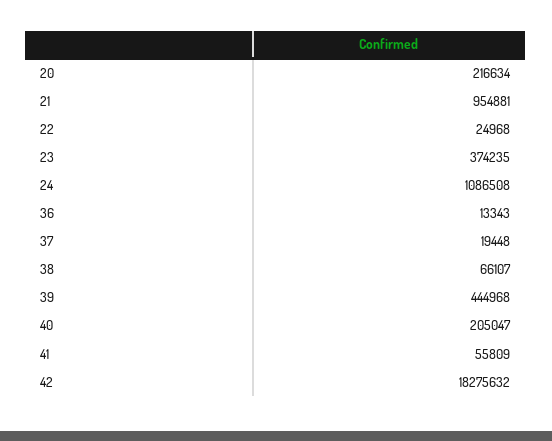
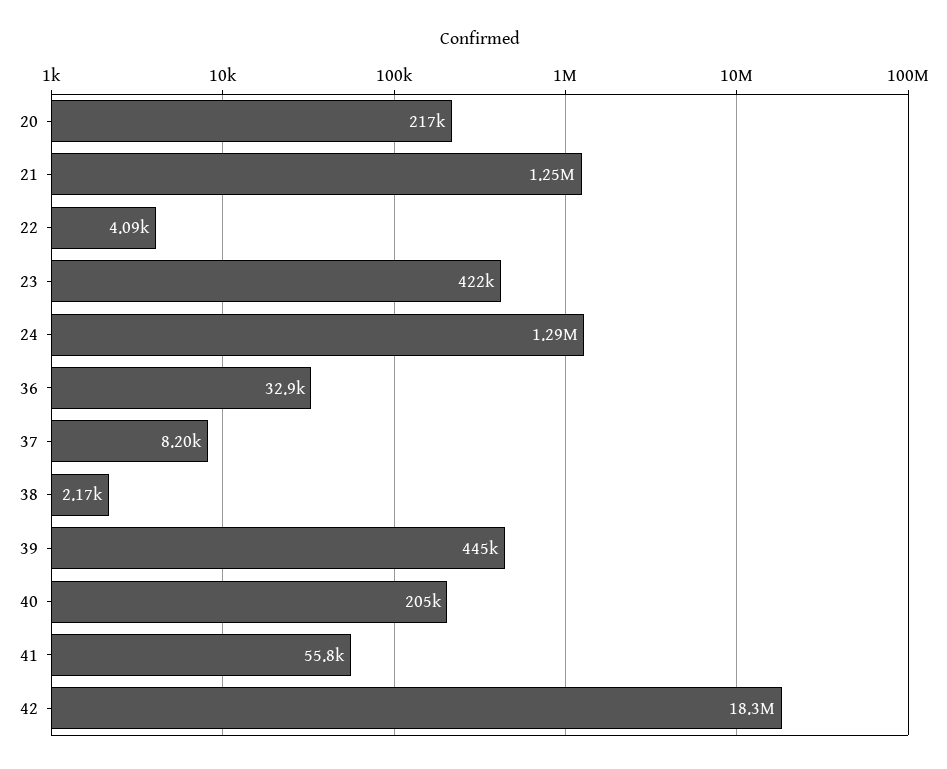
  {
    "20": 216634,
-   "21": 954881,
+   "21": 1250000,
-   "22": 24968,
+   "22": 4090,
-   "23": 374235,
+   "23": 422000,
-   "24": 1086508,
+   "24": 1290000,
-   "36": 13343,
+   "36": 32900,
-   "37": 19448,
+   "37": 8200,
-   "38": 66107,
+   "38": 2170,
    "39": 444968,
    "40": 205047,
    "41": 55809,
    "42": 18275632
  }

